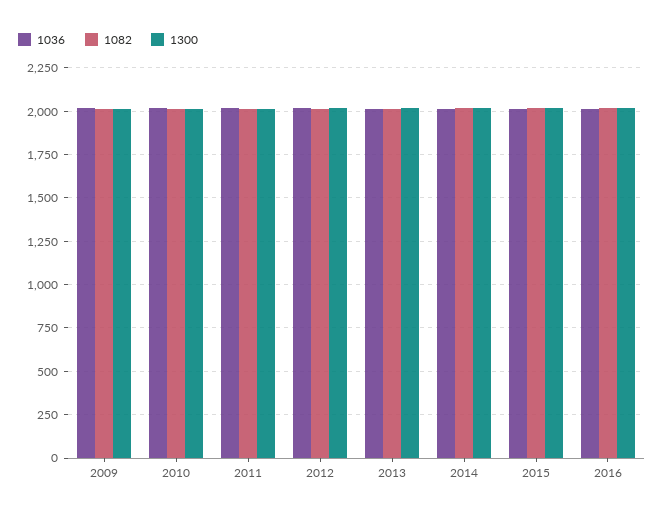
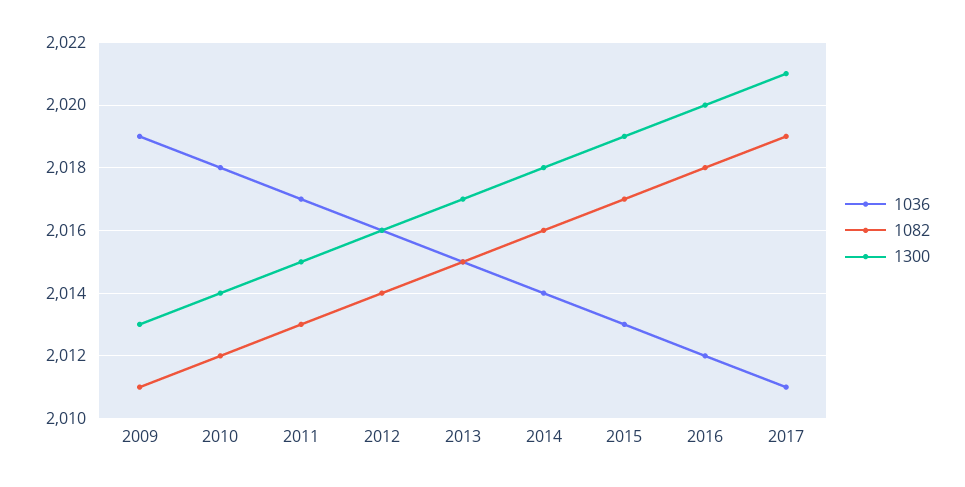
  {
    "1036": {
      "2009": 2019,
      "2010": 2018,
      "2011": 2017,
      "2012": 2016,
      "2013": 2015,
      "2014": 2014,
      "2015": 2013,
-     "2016": 2012
+     "2016": 2012,
+     "2017": 2011
    },
    "1082": {
      "2009": 2011,
      "2010": 2012,
      "2011": 2013,
      "2012": 2014,
      "2013": 2015,
      "2014": 2016,
      "2015": 2017,
-     "2016": 2018
+     "2016": 2018,
+     "2017": 2019
    },
    "1300": {
      "2009": 2013,
      "2010": 2014,
      "2011": 2015,
      "2012": 2016,
      "2013": 2017,
      "2014": 2018,
      "2015": 2019,
-     "2016": 2020
+     "2016": 2020,
+     "2017": 2021
    }
  }

